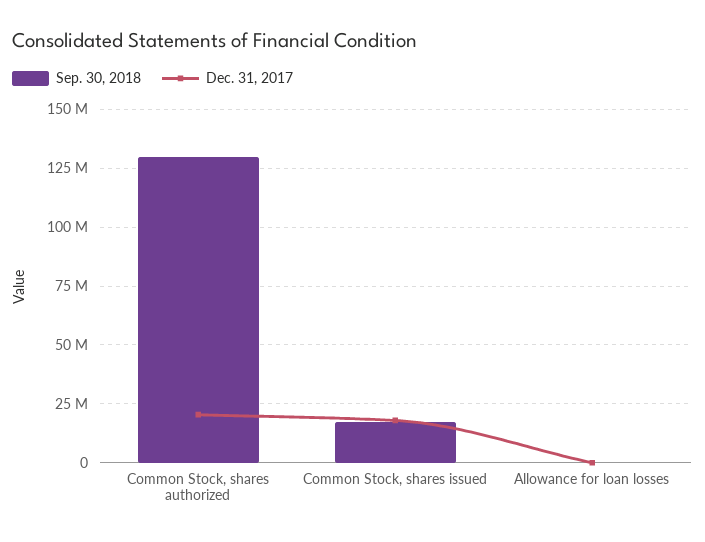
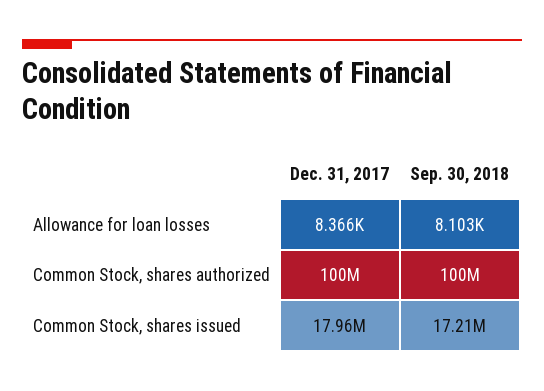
  {
    "Sep. 30, 2018": {
-     "Common Stock, shares authorized": 130000000,
+     "Common Stock, shares authorized": 100000000,
      "Common Stock, shares issued": 17210000,
      "Allowance for loan losses": 8103
    },
    "Dec. 31, 2017": {
-     "Common Stock, shares authorized": 20000000,
+     "Common Stock, shares authorized": 100000000,
      "Common Stock, shares issued": 17960000,
      "Allowance for loan losses": 8366
    }
  }

